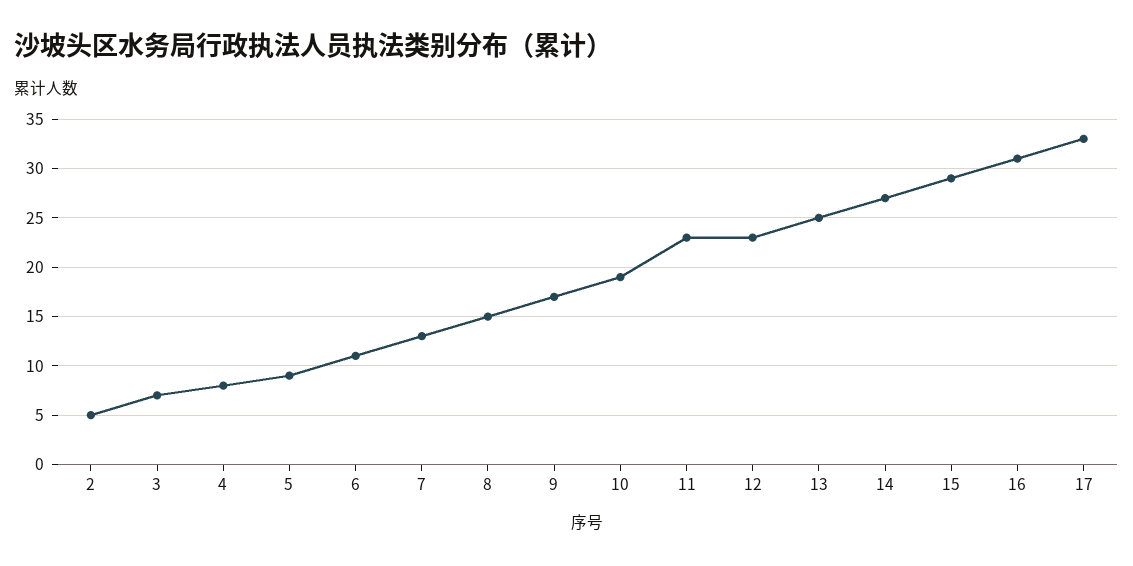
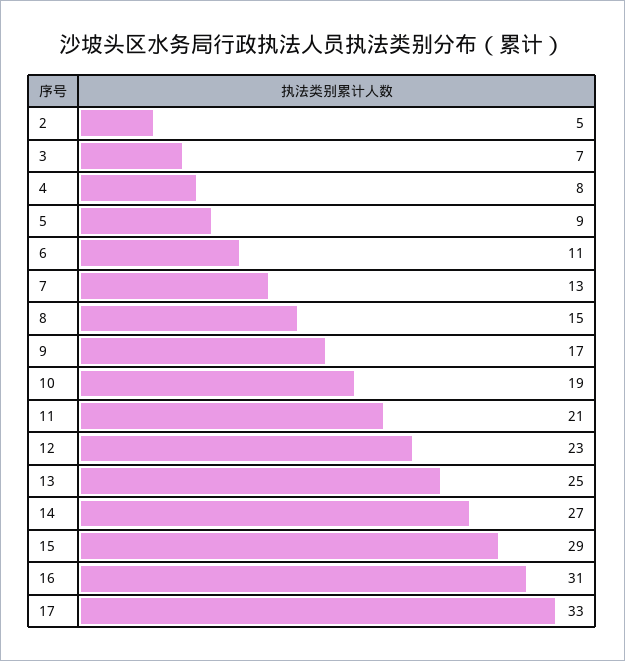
  {
    "2": 5,
    "3": 7,
    "4": 8,
    "5": 9,
    "6": 11,
    "7": 13,
    "8": 15,
    "9": 17,
    "10": 19,
-   "11": 23,
+   "11": 21,
    "12": 23,
    "13": 25,
    "14": 27,
    "15": 29,
    "16": 31,
    "17": 33
  }

